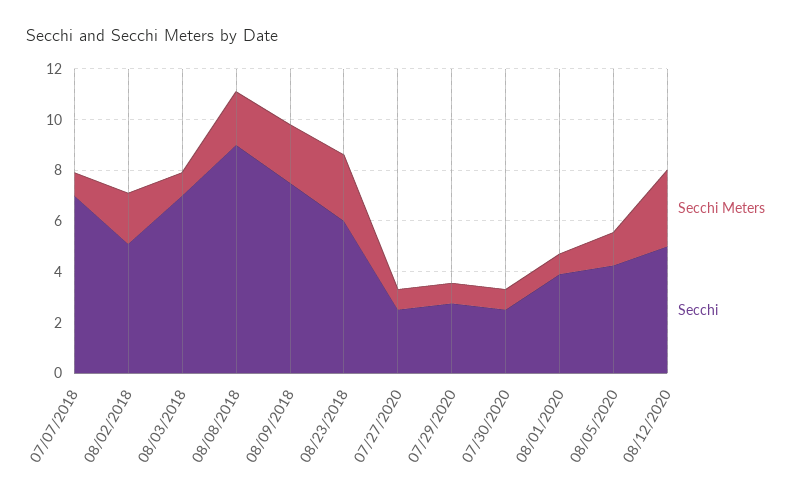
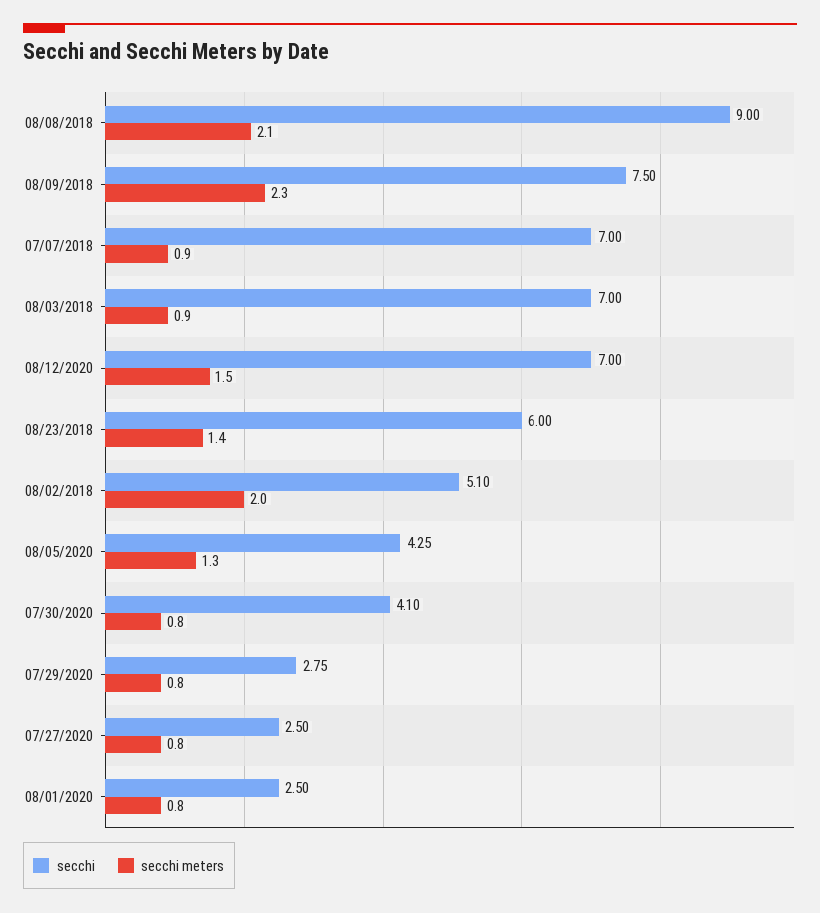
  {
    "Secchi Meters": {
      "07/07/2018": 0.9,
      "08/02/2018": 2,
      "08/03/2018": 0.9,
      "08/08/2018": 2.1,
      "08/09/2018": 2.3,
-     "08/23/2018": 2.5,
+     "08/23/2018": 1.4,
      "07/27/2020": 0.8,
      "07/29/2020": 0.8,
      "07/30/2020": 0.8,
      "08/01/2020": 0.8,
      "08/05/2020": 1.3,
-     "08/12/2020": 3
+     "08/12/2020": 1.5
    },
    "Secchi": {
      "07/07/2018": 7,
      "08/02/2018": 5.1,
      "08/03/2018": 7,
      "08/08/2018": 9,
      "08/09/2018": 7.5,
      "08/23/2018": 6,
      "07/27/2020": 2.5,
      "07/29/2020": 2.75,
-     "07/30/2020": 2.5,
+     "07/30/2020": 4.1,
-     "08/01/2020": 4,
+     "08/01/2020": 2.5,
      "08/05/2020": 4.25,
-     "08/12/2020": 5
+     "08/12/2020": 7
    }
  }

